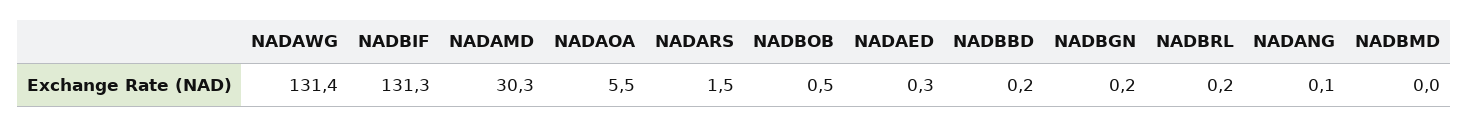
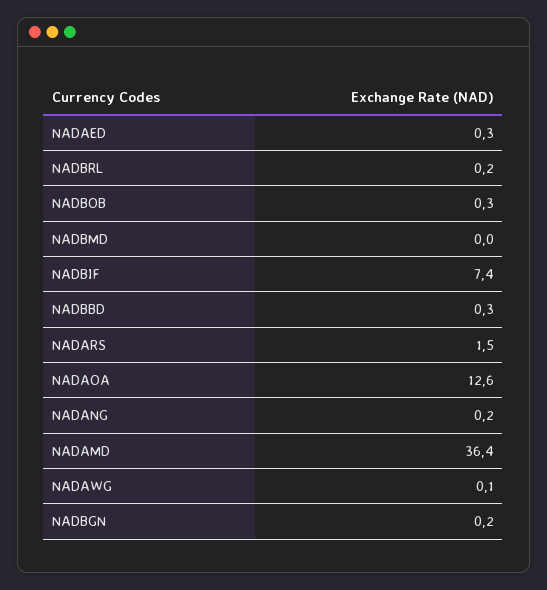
  {
-   "NADAWG": 131.4,
+   "NADAWG": 0.1,
-   "NADBIF": 131.3,
+   "NADBIF": 7.4,
-   "NADAMD": 30.3,
+   "NADAMD": 36.4,
-   "NADAOA": 5.5,
+   "NADAOA": 12.6,
    "NADARS": 1.5,
-   "NADBOB": 0.5,
+   "NADBOB": 0.3,
    "NADAED": 0.3,
-   "NADBBD": 0.2,
+   "NADBBD": 0.3,
    "NADBGN": 0.2,
    "NADBRL": 0.2,
-   "NADANG": 0.1,
+   "NADANG": 0.2,
    "NADBMD": 0
  }

